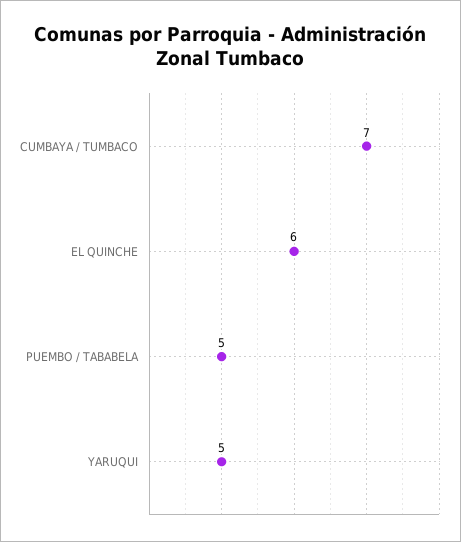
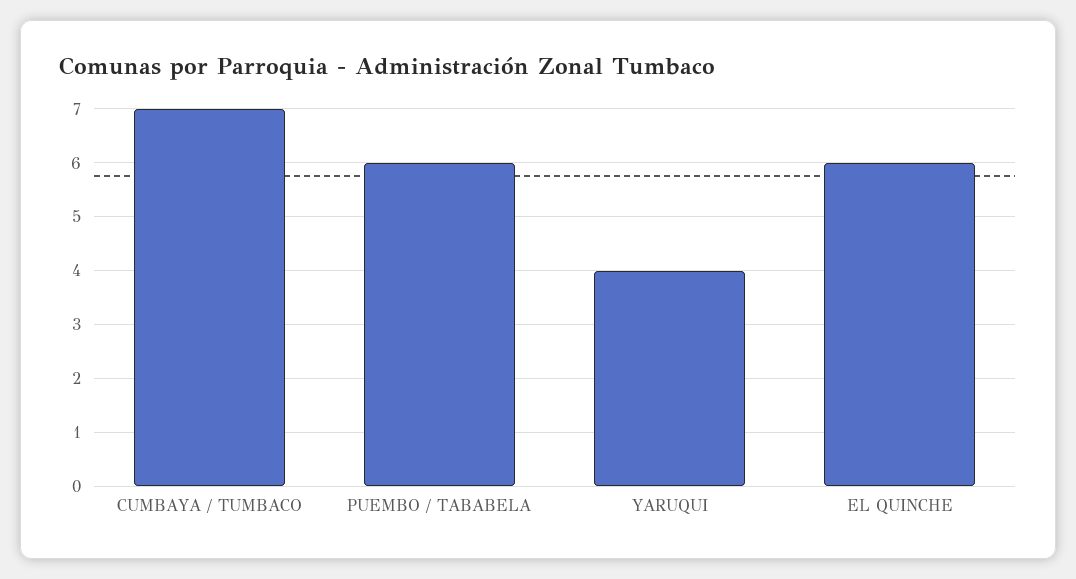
  {
    "CUMBAYA / TUMBACO": 7,
    "EL QUINCHE": 6,
-   "PUEMBO / TABABELA": 5,
+   "PUEMBO / TABABELA": 6,
-   "YARUQUI": 5
+   "YARUQUI": 4
  }

